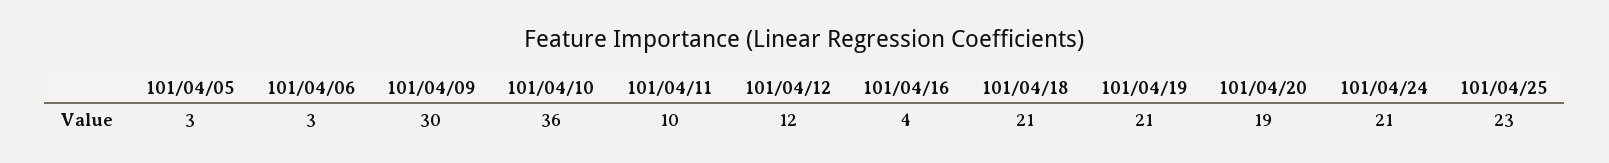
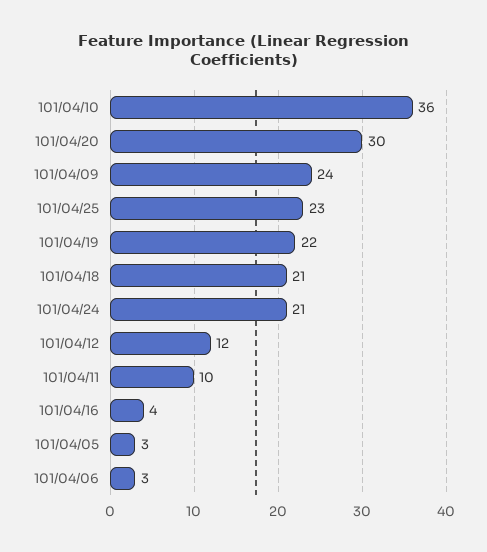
  {
    "101/04/05": 3,
    "101/04/06": 3,
-   "101/04/09": 30,
+   "101/04/09": 24,
    "101/04/10": 36,
    "101/04/11": 10,
    "101/04/12": 12,
    "101/04/16": 4,
    "101/04/18": 21,
-   "101/04/19": 21,
+   "101/04/19": 22,
-   "101/04/20": 19,
+   "101/04/20": 30,
    "101/04/24": 21,
    "101/04/25": 23
  }

